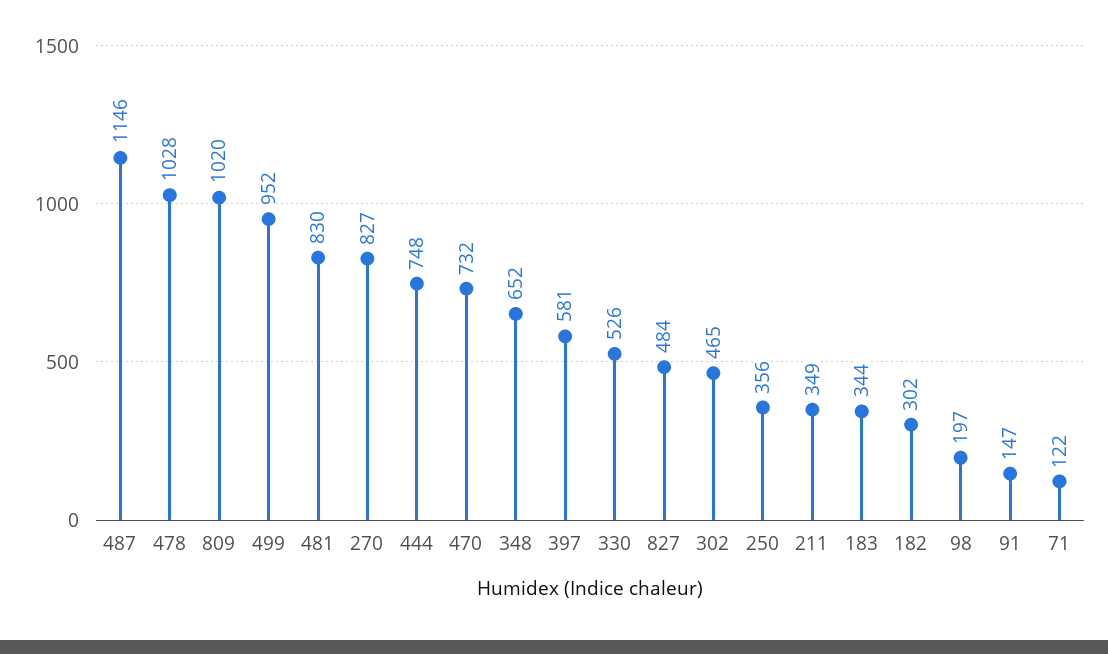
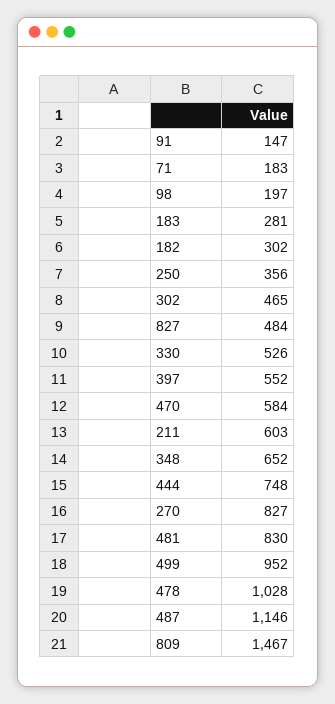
  {
    "487": 1146,
    "478": 1028,
-   "809": 1020,
+   "809": 1467,
    "499": 952,
    "481": 830,
    "270": 827,
    "444": 748,
-   "470": 732,
+   "470": 584,
    "348": 652,
-   "397": 581,
+   "397": 552,
    "330": 526,
    "827": 484,
    "302": 465,
    "250": 356,
-   "211": 349,
+   "211": 603,
-   "183": 344,
+   "183": 281,
    "182": 302,
    "98": 197,
    "91": 147,
-   "71": 122
+   "71": 183
  }

